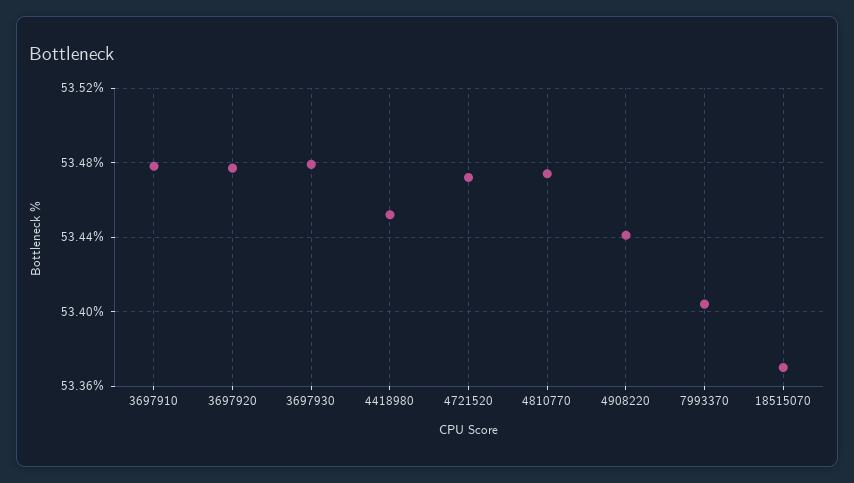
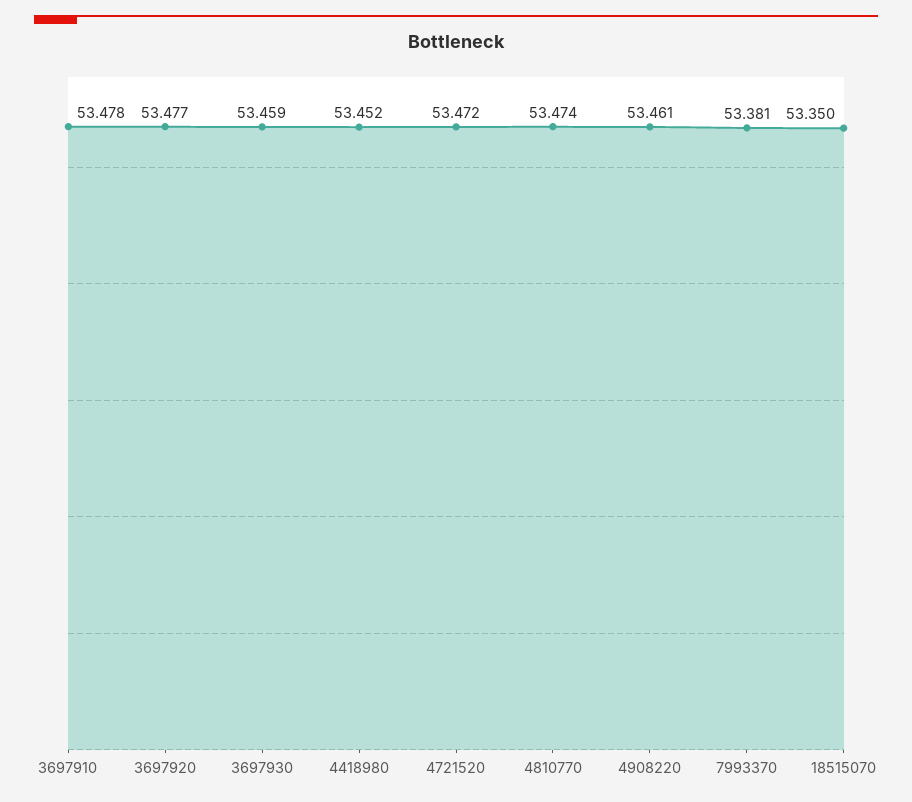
  {
    "3697910": 53.478,
    "3697920": 53.477,
-   "3697930": 53.48,
+   "3697930": 53.459,
    "4418980": 53.452,
    "4721520": 53.472,
    "4810770": 53.474,
-   "4908220": 53.44,
+   "4908220": 53.461,
-   "7993370": 53.405,
+   "7993370": 53.381,
-   "18515070": 53.37
+   "18515070": 53.35
  }

